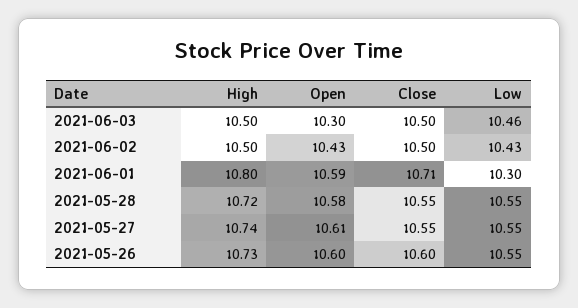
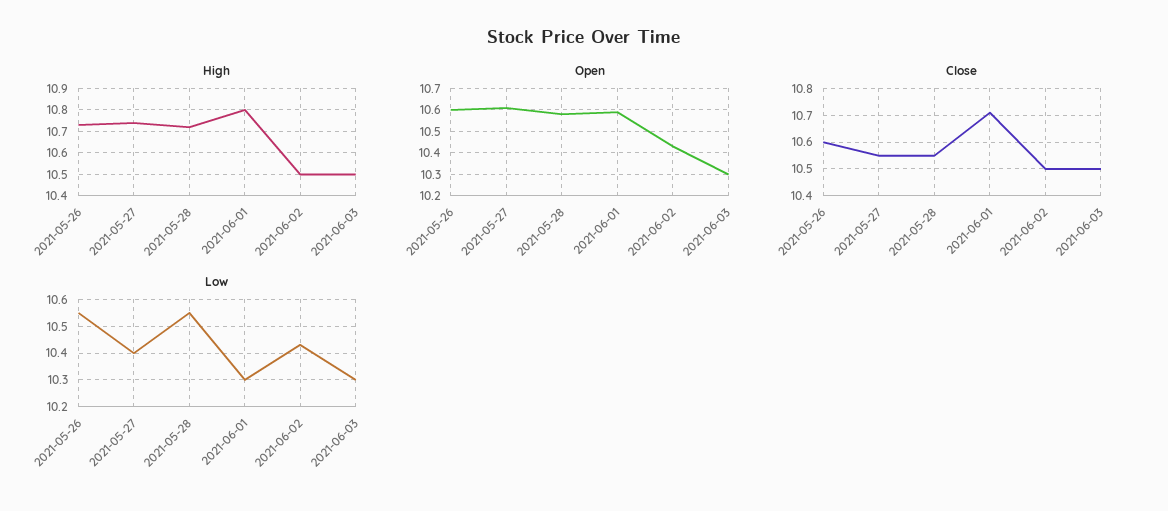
  {
    "High": {
      "2021-06-03": 10.5,
      "2021-06-02": 10.5,
      "2021-06-01": 10.8,
      "2021-05-28": 10.72,
      "2021-05-27": 10.74,
      "2021-05-26": 10.73
    },
    "Open": {
      "2021-06-03": 10.3,
      "2021-06-02": 10.43,
      "2021-06-01": 10.59,
      "2021-05-28": 10.58,
      "2021-05-27": 10.61,
      "2021-05-26": 10.6
    },
    "Close": {
      "2021-06-03": 10.5,
      "2021-06-02": 10.5,
      "2021-06-01": 10.71,
      "2021-05-28": 10.55,
      "2021-05-27": 10.55,
      "2021-05-26": 10.6
    },
    "Low": {
-     "2021-06-03": 10.46,
+     "2021-06-03": 10.3,
      "2021-06-02": 10.43,
      "2021-06-01": 10.3,
      "2021-05-28": 10.55,
-     "2021-05-27": 10.55,
+     "2021-05-27": 10.4,
      "2021-05-26": 10.55
    }
  }

